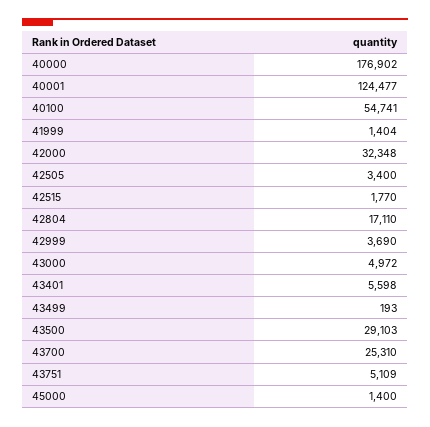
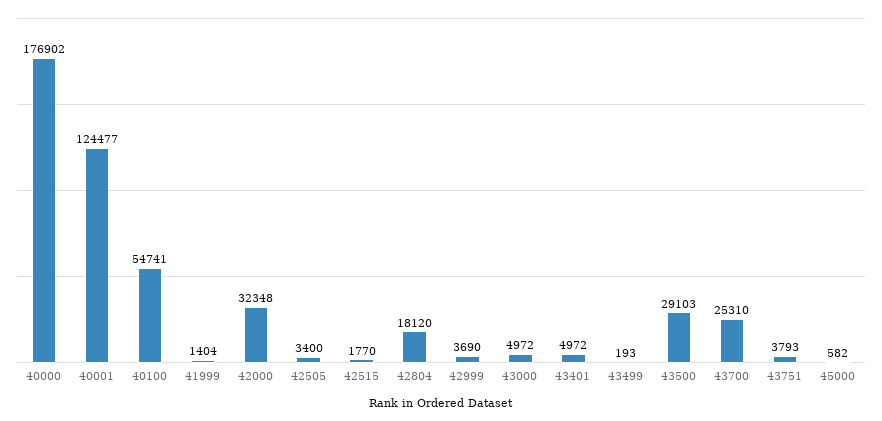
  {
    "40000": 176902,
    "40001": 124477,
    "40100": 54741,
    "41999": 1404,
    "42000": 32348,
    "42505": 3400,
    "42515": 1770,
-   "42804": 17110,
+   "42804": 18120,
    "42999": 3690,
    "43000": 4972,
-   "43401": 5598,
+   "43401": 4972,
    "43499": 193,
    "43500": 29103,
    "43700": 25310,
-   "43751": 5109,
+   "43751": 3793,
-   "45000": 1400
+   "45000": 582
  }

